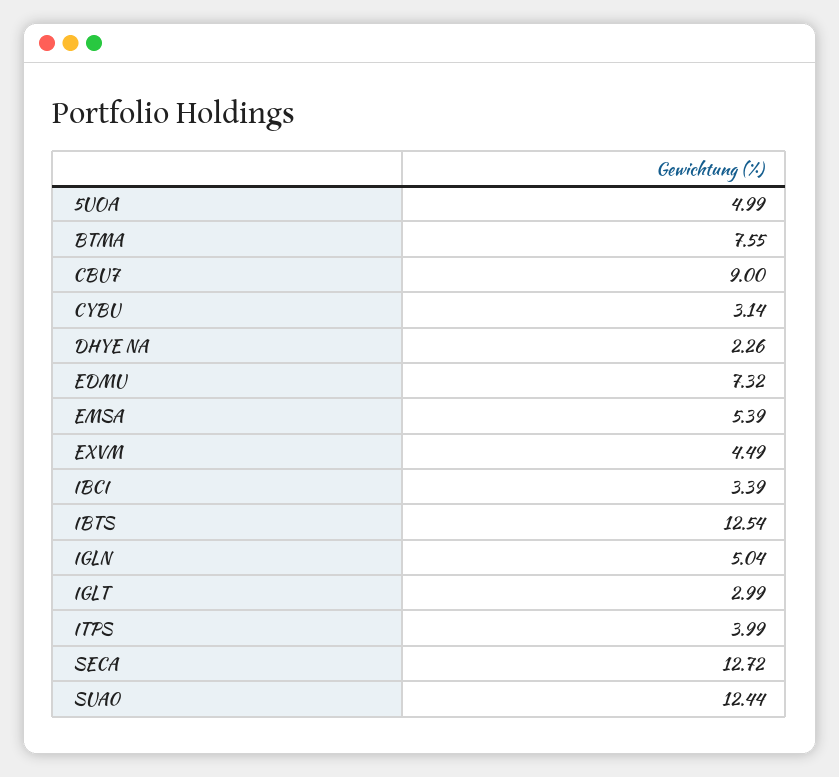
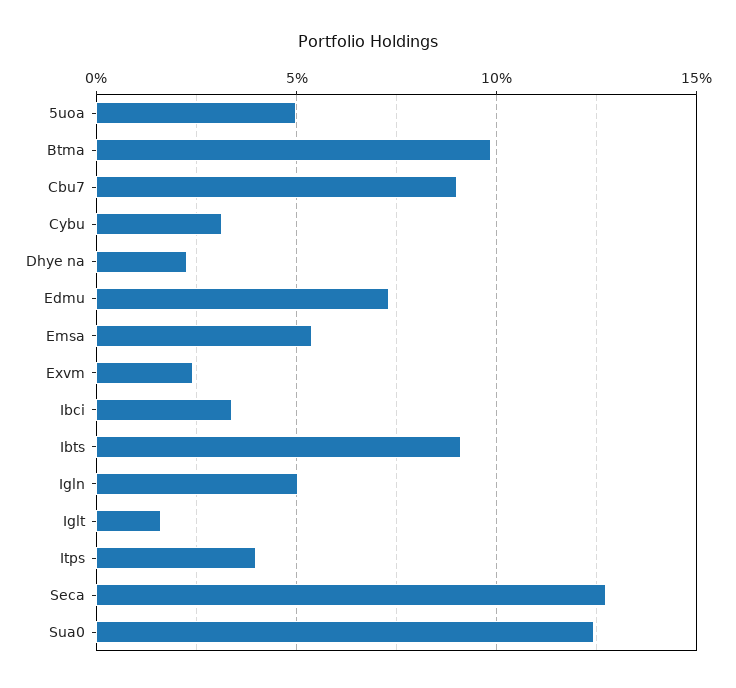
  {
    "5UOA": 4.99,
-   "BTMA": 7.55,
+   "BTMA": 10,
    "CBU7": 9,
    "CYBU": 3.14,
    "DHYE NA": 2.26,
    "EDMU": 7.32,
    "EMSA": 5.39,
-   "EXVM": 4.49,
+   "EXVM": 2.5,
    "IBCI": 3.39,
-   "IBTS": 12.54,
+   "IBTS": 9,
    "IGLN": 5.04,
-   "IGLT": 2.99,
+   "IGLT": 1.5,
    "ITPS": 3.99,
    "SECA": 12.72,
    "SUA0": 12.44
  }

